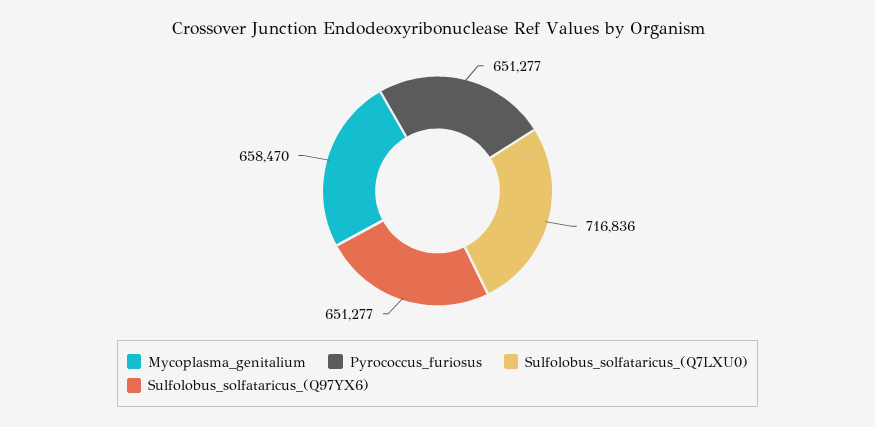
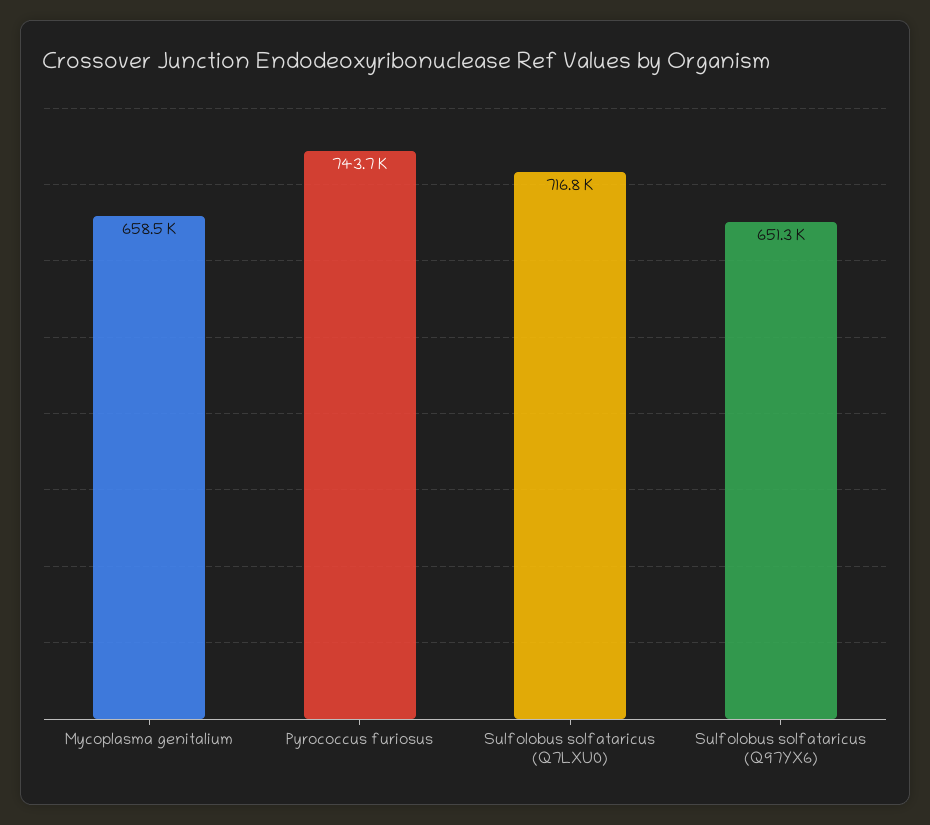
  {
    "Mycoplasma_genitalium": 658470,
-   "Pyrococcus_furiosus": 651277,
+   "Pyrococcus_furiosus": 743700,
    "Sulfolobus_solfataricus_(Q7LXU0)": 716836,
    "Sulfolobus_solfataricus_(Q97YX6)": 651277
  }

